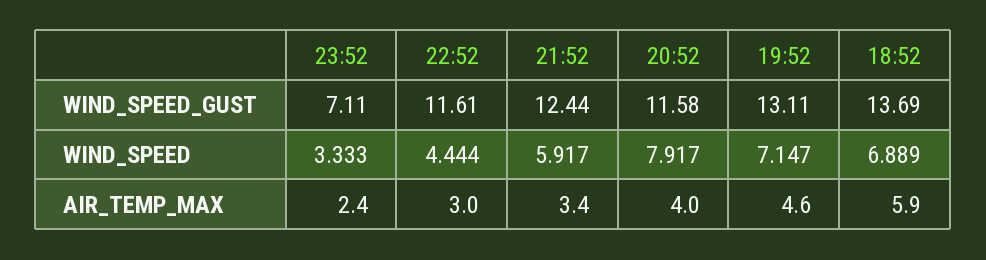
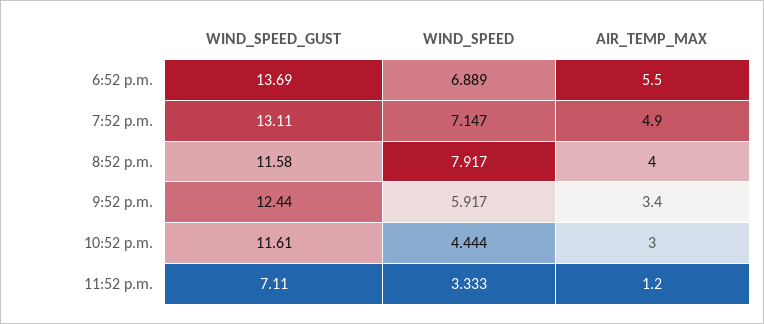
  {
    "23:52": {
      "WIND_SPEED_GUST": 7.11,
      "WIND_SPEED": 3.333,
-     "AIR_TEMP_MAX": 2.4
+     "AIR_TEMP_MAX": 1.2
    },
    "22:52": {
      "WIND_SPEED_GUST": 11.61,
      "WIND_SPEED": 4.444,
      "AIR_TEMP_MAX": 3
    },
    "21:52": {
      "WIND_SPEED_GUST": 12.44,
      "WIND_SPEED": 5.917,
      "AIR_TEMP_MAX": 3.4
    },
    "20:52": {
      "WIND_SPEED_GUST": 11.58,
      "WIND_SPEED": 7.917,
      "AIR_TEMP_MAX": 4
    },
    "19:52": {
      "WIND_SPEED_GUST": 13.11,
      "WIND_SPEED": 7.147,
-     "AIR_TEMP_MAX": 4.6
+     "AIR_TEMP_MAX": 4.9
    },
    "18:52": {
      "WIND_SPEED_GUST": 13.69,
      "WIND_SPEED": 6.889,
-     "AIR_TEMP_MAX": 5.9
+     "AIR_TEMP_MAX": 5.5
    }
  }

